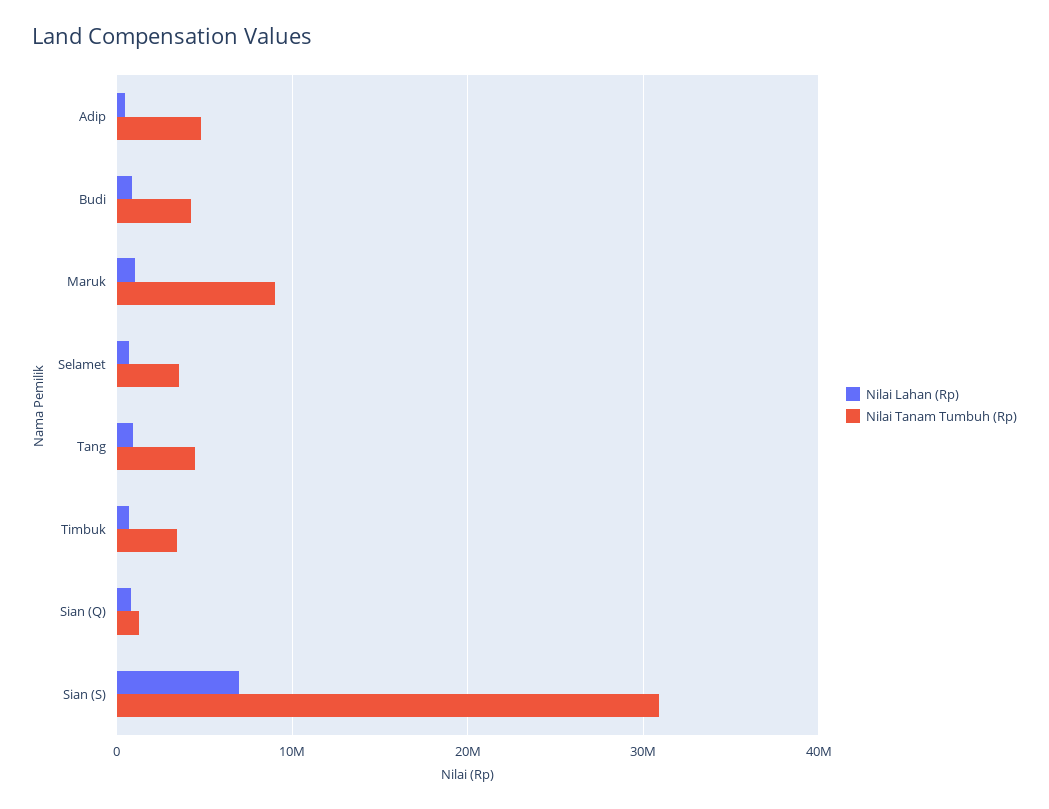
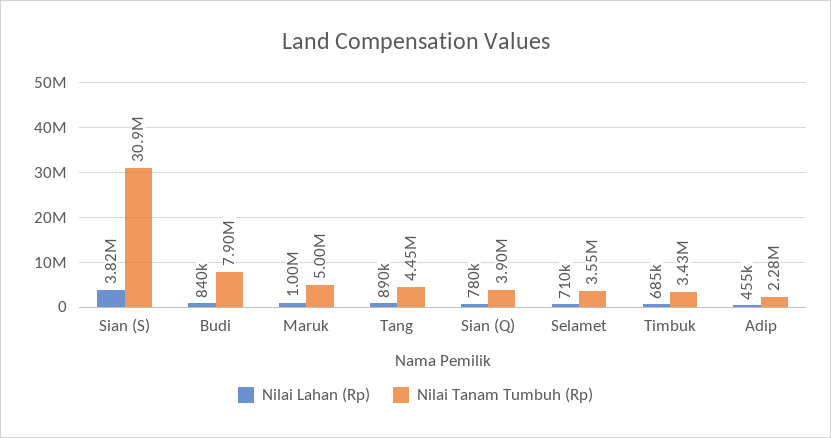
  {
    "Nilai Lahan (Rp)": {
      "Adip": 455000,
      "Budi": 840000,
      "Maruk": 1000000,
      "Selamet": 710000,
      "Tang": 890000,
      "Timbuk": 685000,
      "Sian (Q)": 780000,
-     "Sian (S)": 7000000
+     "Sian (S)": 3820000
    },
    "Nilai Tanam Tumbuh (Rp)": {
-     "Adip": 5000000,
+     "Adip": 2280000,
-     "Budi": 4000000,
+     "Budi": 7900000,
-     "Maruk": 9000000,
+     "Maruk": 5000000,
      "Selamet": 3550000,
      "Tang": 4450000,
      "Timbuk": 3430000,
-     "Sian (Q)": 1000000,
+     "Sian (Q)": 3900000,
      "Sian (S)": 30900000
    }
  }

